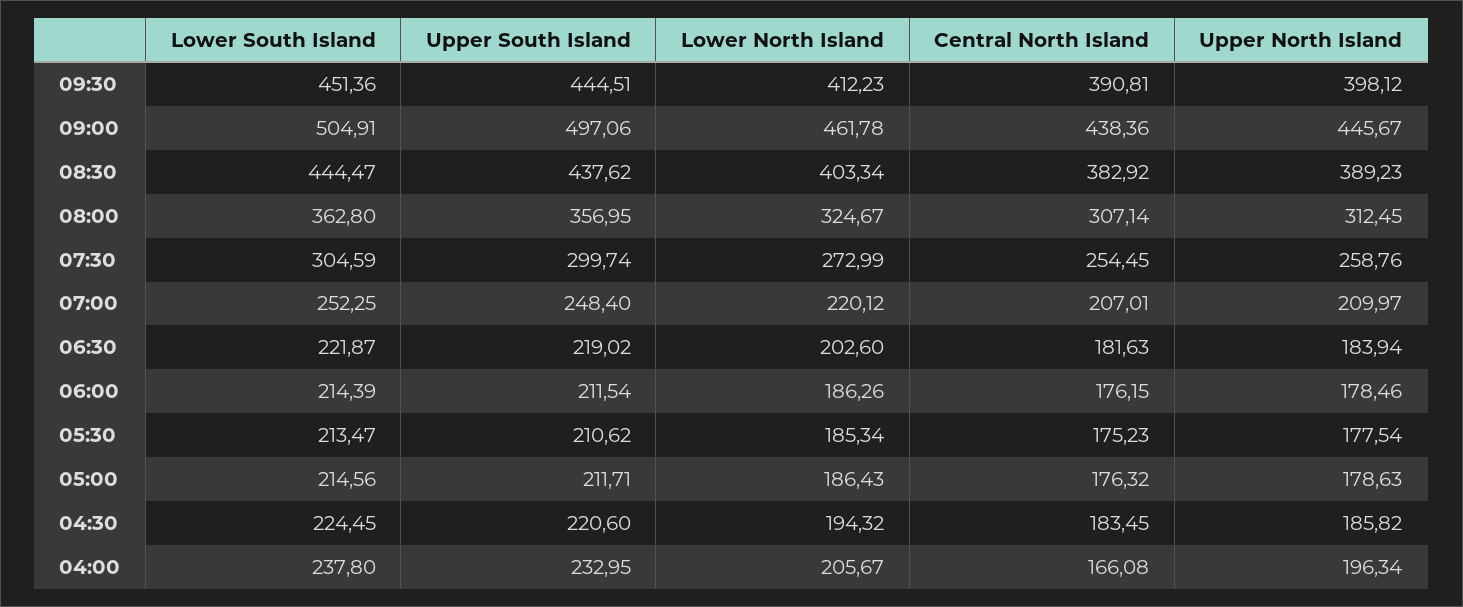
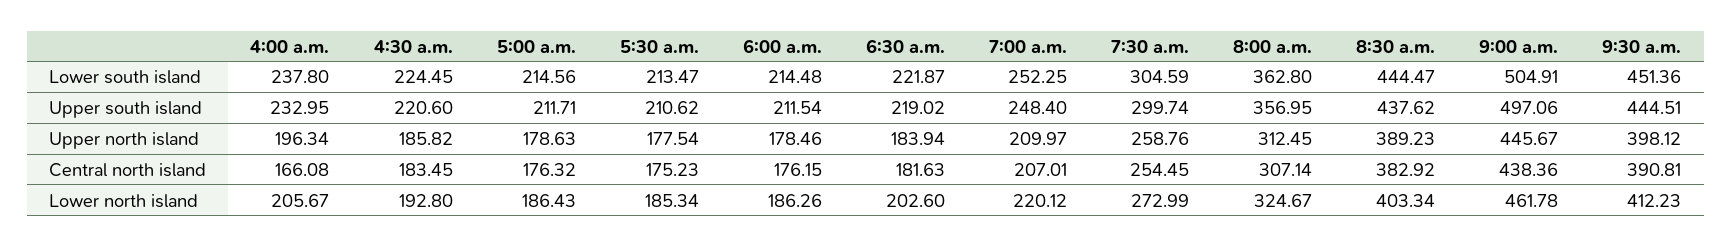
  {
    "Lower South Island": {
      "09:30": 451.36,
      "09:00": 504.91,
      "08:30": 444.47,
      "08:00": 362.8,
      "07:30": 304.59,
      "07:00": 252.25,
      "06:30": 221.87,
-     "06:00": 214.39,
+     "06:00": 214.48,
      "05:30": 213.47,
      "05:00": 214.56,
      "04:30": 224.45,
      "04:00": 237.8
    },
    "Upper South Island": {
      "09:30": 444.51,
      "09:00": 497.06,
      "08:30": 437.62,
      "08:00": 356.95,
      "07:30": 299.74,
      "07:00": 248.4,
      "06:30": 219.02,
      "06:00": 211.54,
      "05:30": 210.62,
      "05:00": 211.71,
      "04:30": 220.6,
      "04:00": 232.95
    },
    "Lower North Island": {
      "09:30": 412.23,
      "09:00": 461.78,
      "08:30": 403.34,
      "08:00": 324.67,
      "07:30": 272.99,
      "07:00": 220.12,
      "06:30": 202.6,
      "06:00": 186.26,
      "05:30": 185.34,
      "05:00": 186.43,
-     "04:30": 194.32,
+     "04:30": 192.8,
      "04:00": 205.67
    },
    "Central North Island": {
      "09:30": 390.81,
      "09:00": 438.36,
      "08:30": 382.92,
      "08:00": 307.14,
      "07:30": 254.45,
      "07:00": 207.01,
      "06:30": 181.63,
      "06:00": 176.15,
      "05:30": 175.23,
      "05:00": 176.32,
      "04:30": 183.45,
      "04:00": 166.08
    },
    "Upper North Island": {
      "09:30": 398.12,
      "09:00": 445.67,
      "08:30": 389.23,
      "08:00": 312.45,
      "07:30": 258.76,
      "07:00": 209.97,
      "06:30": 183.94,
      "06:00": 178.46,
      "05:30": 177.54,
      "05:00": 178.63,
      "04:30": 185.82,
      "04:00": 196.34
    }
  }

